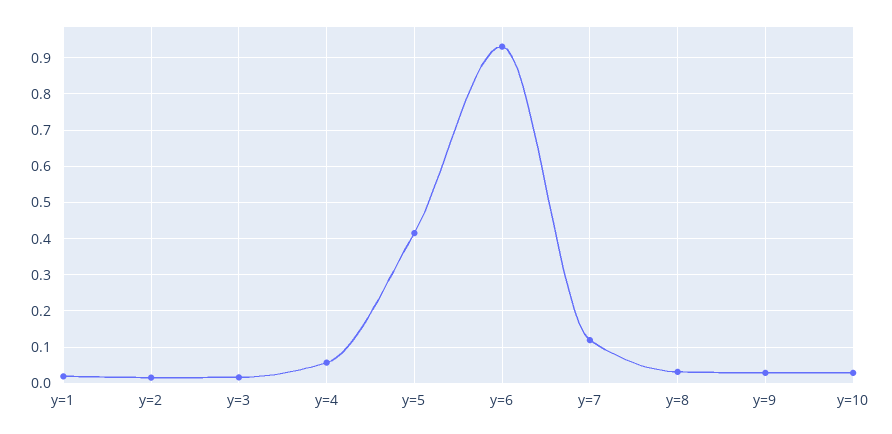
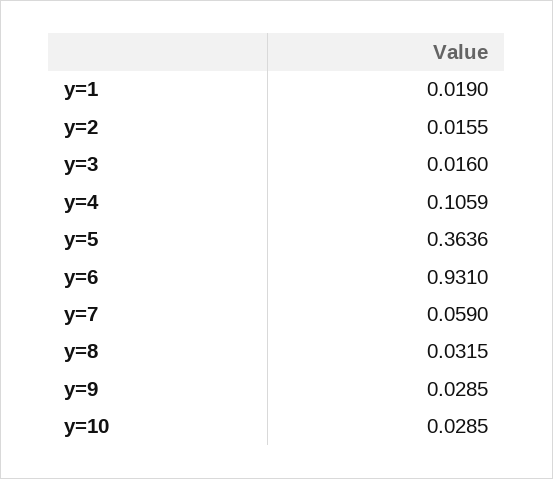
  {
    "y=1": 0.019,
    "y=2": 0.0155,
    "y=3": 0.016,
-   "y=4": 0.06,
+   "y=4": 0.1059,
-   "y=5": 0.42,
+   "y=5": 0.3636,
    "y=6": 0.931,
-   "y=7": 0.12,
+   "y=7": 0.059,
    "y=8": 0.0315,
    "y=9": 0.0285,
    "y=10": 0.0285
  }

